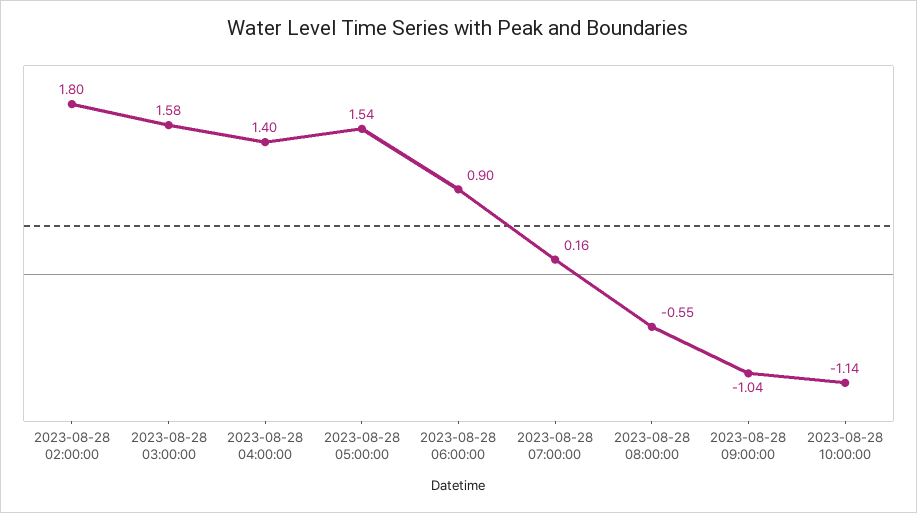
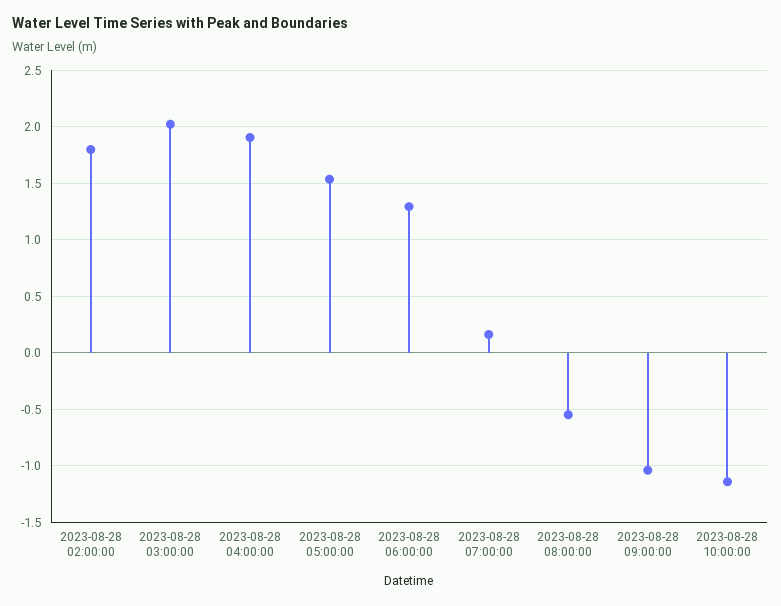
  {
    "2023-08-28 02:00:00": 1.8,
-   "2023-08-28 03:00:00": 1.58,
+   "2023-08-28 03:00:00": 2,
-   "2023-08-28 04:00:00": 1.4,
+   "2023-08-28 04:00:00": 1.9,
    "2023-08-28 05:00:00": 1.54,
-   "2023-08-28 06:00:00": 0.9,
+   "2023-08-28 06:00:00": 1.3,
    "2023-08-28 07:00:00": 0.16,
    "2023-08-28 08:00:00": -0.55,
    "2023-08-28 09:00:00": -1.04,
    "2023-08-28 10:00:00": -1.14
  }

